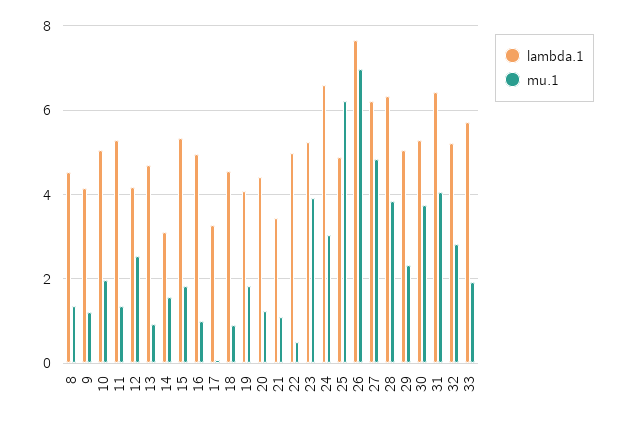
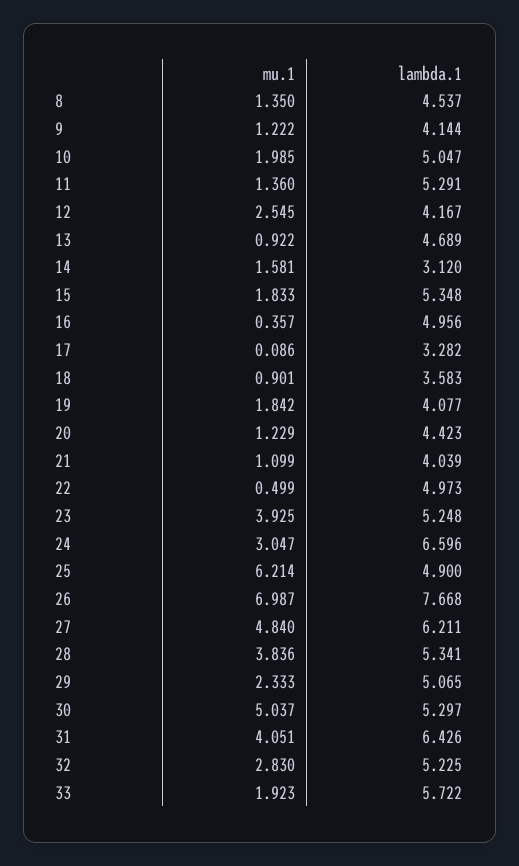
  {
    "lambda.1": {
      "8": 4.537,
      "9": 4.144,
      "10": 5.047,
      "11": 5.291,
      "12": 4.167,
      "13": 4.689,
      "14": 3.12,
      "15": 5.348,
      "16": 4.956,
      "17": 3.282,
-     "18": 4.6,
+     "18": 3.583,
      "19": 4.077,
      "20": 4.423,
-     "21": 3.4,
+     "21": 4.039,
      "22": 4.973,
      "23": 5.248,
      "24": 6.596,
      "25": 4.9,
      "26": 7.668,
      "27": 6.211,
-     "28": 6.4,
+     "28": 5.341,
      "29": 5.065,
      "30": 5.297,
      "31": 6.426,
      "32": 5.225,
      "33": 5.722
    },
    "mu.1": {
      "8": 1.35,
      "9": 1.222,
      "10": 1.985,
      "11": 1.36,
      "12": 2.545,
      "13": 0.922,
      "14": 1.581,
      "15": 1.833,
-     "16": 1,
+     "16": 0.357,
      "17": 0.086,
      "18": 0.901,
      "19": 1.842,
      "20": 1.229,
      "21": 1.099,
      "22": 0.499,
      "23": 3.925,
      "24": 3.047,
      "25": 6.214,
      "26": 6.987,
      "27": 4.84,
      "28": 3.836,
      "29": 2.333,
-     "30": 3.8,
+     "30": 5.037,
      "31": 4.051,
      "32": 2.83,
      "33": 1.923
    }
  }

